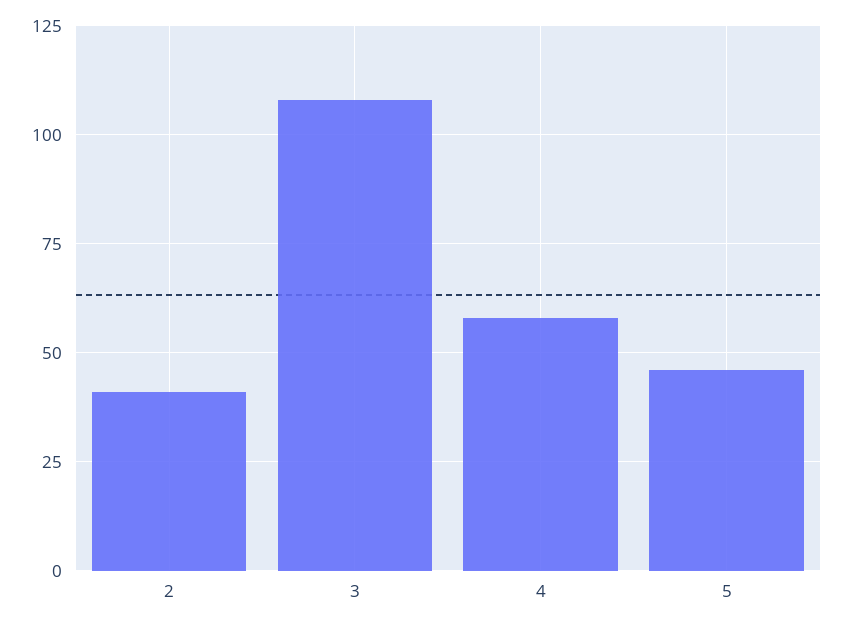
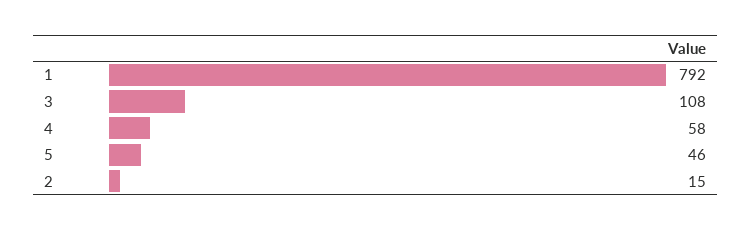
  {
-   "2": 40,
+   "2": 15,
    "3": 108,
    "4": 58,
-   "5": 46
+   "5": 46,
+   "1": 792
  }

